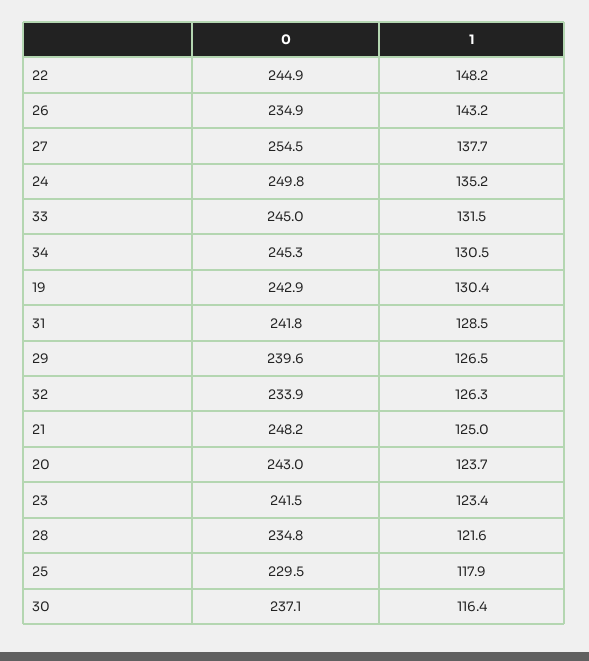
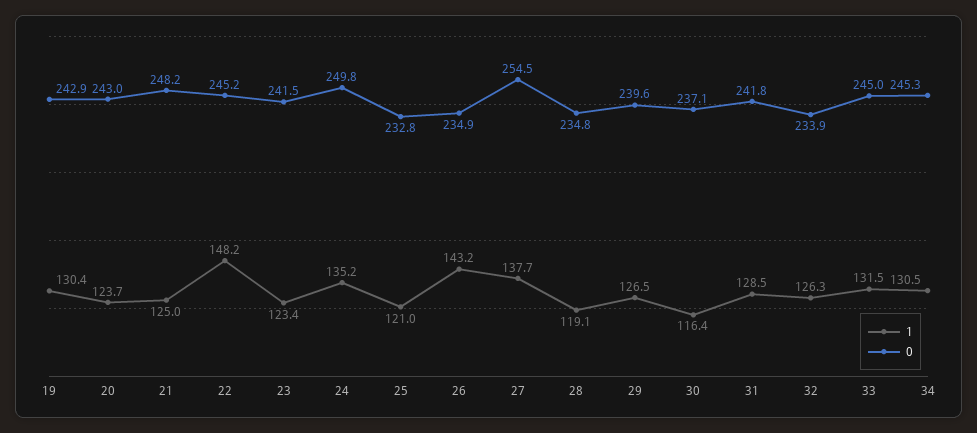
  {
    "0": {
-     "22": 244.9,
+     "22": 245.2,
      "26": 234.9,
      "27": 254.5,
      "24": 249.8,
      "33": 245,
      "34": 245.3,
      "19": 242.9,
      "31": 241.8,
      "29": 239.6,
      "32": 233.9,
      "21": 248.2,
      "20": 243,
      "23": 241.5,
      "28": 234.8,
-     "25": 229.5,
+     "25": 232.8,
      "30": 237.1
    },
    "1": {
      "22": 148.2,
      "26": 143.2,
      "27": 137.7,
      "24": 135.2,
      "33": 131.5,
      "34": 130.5,
      "19": 130.4,
      "31": 128.5,
      "29": 126.5,
      "32": 126.3,
      "21": 125,
      "20": 123.7,
      "23": 123.4,
-     "28": 121.6,
+     "28": 119.1,
-     "25": 117.9,
+     "25": 121,
      "30": 116.4
    }
  }

